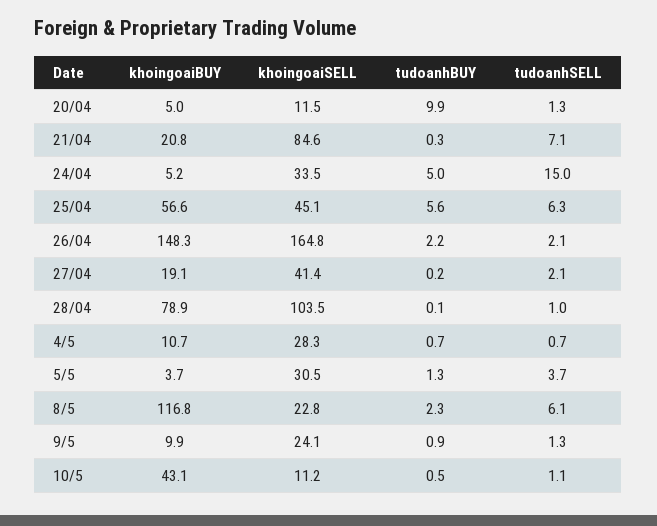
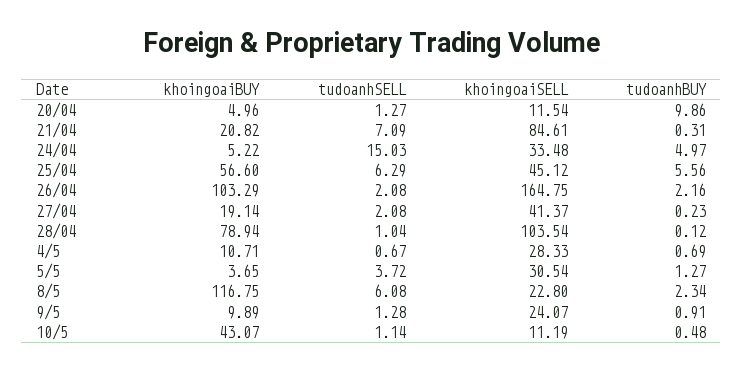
  {
    "khoingoaiBUY": {
      "20/04": 4.96,
      "21/04": 20.82,
      "24/04": 5.22,
      "25/04": 56.6,
-     "26/04": 148.3,
+     "26/04": 103.29,
      "27/04": 19.14,
      "28/04": 78.94,
      "4/5": 10.71,
      "5/5": 3.65,
      "8/5": 116.75,
      "9/5": 9.89,
      "10/5": 43.07
    },
    "khoingoaiSELL": {
      "20/04": 11.54,
      "21/04": 84.61,
      "24/04": 33.48,
      "25/04": 45.12,
      "26/04": 164.75,
      "27/04": 41.37,
      "28/04": 103.54,
      "4/5": 28.33,
      "5/5": 30.54,
      "8/5": 22.8,
      "9/5": 24.07,
      "10/5": 11.19
    },
    "tudoanhBUY": {
      "20/04": 9.86,
      "21/04": 0.31,
      "24/04": 4.97,
      "25/04": 5.56,
      "26/04": 2.16,
      "27/04": 0.23,
      "28/04": 0.12,
      "4/5": 0.69,
      "5/5": 1.27,
      "8/5": 2.34,
      "9/5": 0.91,
      "10/5": 0.48
    },
    "tudoanhSELL": {
      "20/04": 1.27,
      "21/04": 7.09,
      "24/04": 15.03,
      "25/04": 6.29,
      "26/04": 2.08,
      "27/04": 2.08,
      "28/04": 1.04,
      "4/5": 0.67,
      "5/5": 3.72,
      "8/5": 6.08,
      "9/5": 1.28,
      "10/5": 1.14
    }
  }

